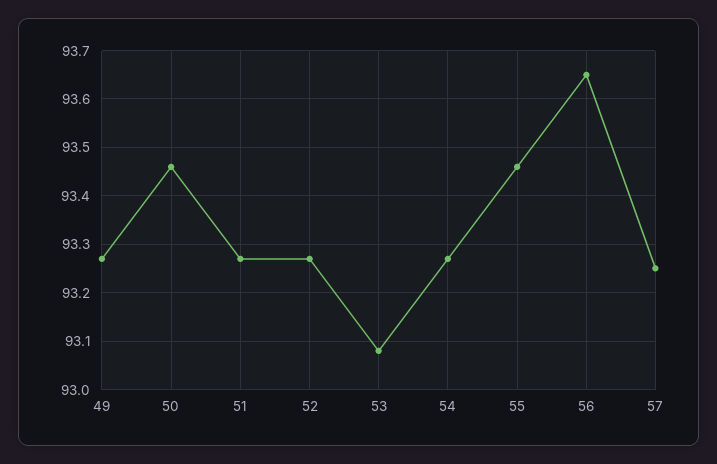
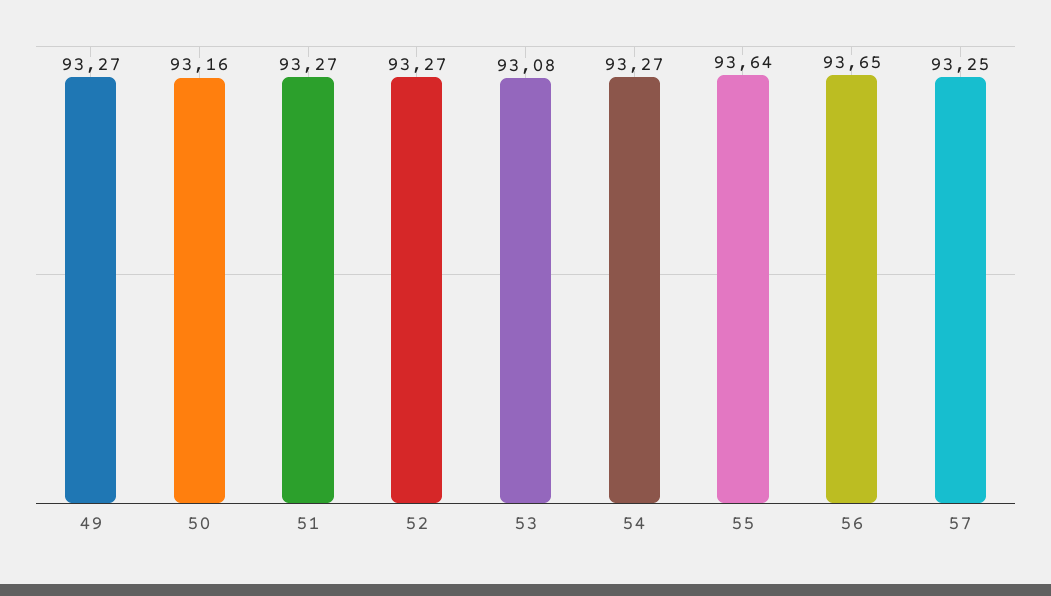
  {
    "49": 93.27,
-   "50": 93.45,
+   "50": 93.16,
    "51": 93.27,
    "52": 93.27,
    "53": 93.08,
    "54": 93.27,
-   "55": 93.45,
+   "55": 93.64,
    "56": 93.65,
    "57": 93.25
  }

